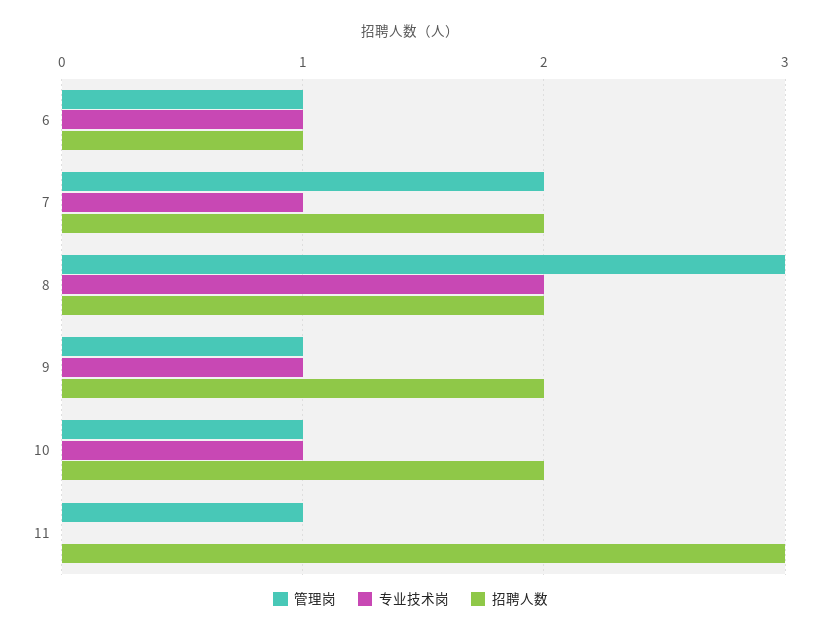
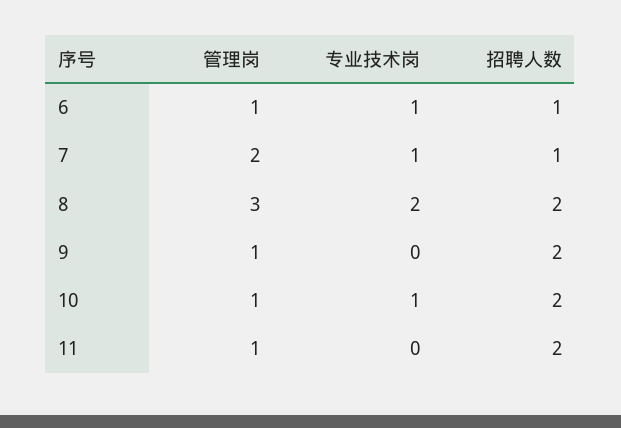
  {
    "管理岗": {
      "6": 1,
      "7": 2,
      "8": 3,
      "9": 1,
      "10": 1,
      "11": 1
    },
    "专业技术岗": {
      "6": 1,
      "7": 1,
      "8": 2,
-     "9": 1,
+     "9": 0,
      "10": 1,
      "11": 0
    },
    "招聘人数": {
      "6": 1,
-     "7": 2,
+     "7": 1,
      "8": 2,
      "9": 2,
      "10": 2,
-     "11": 3
+     "11": 2
    }
  }

